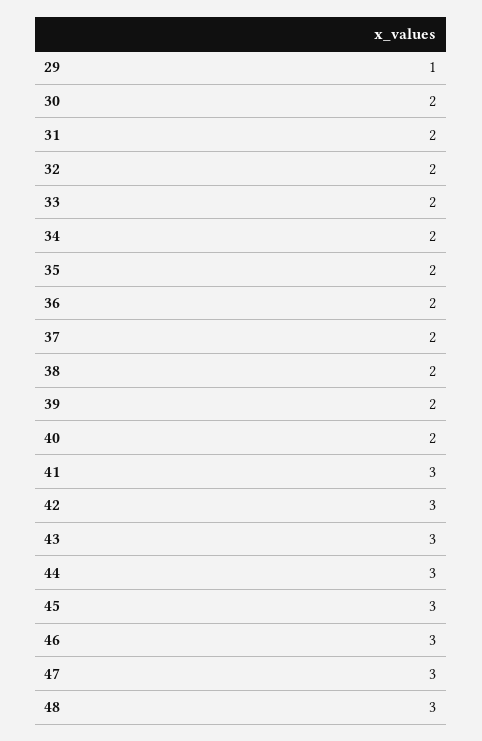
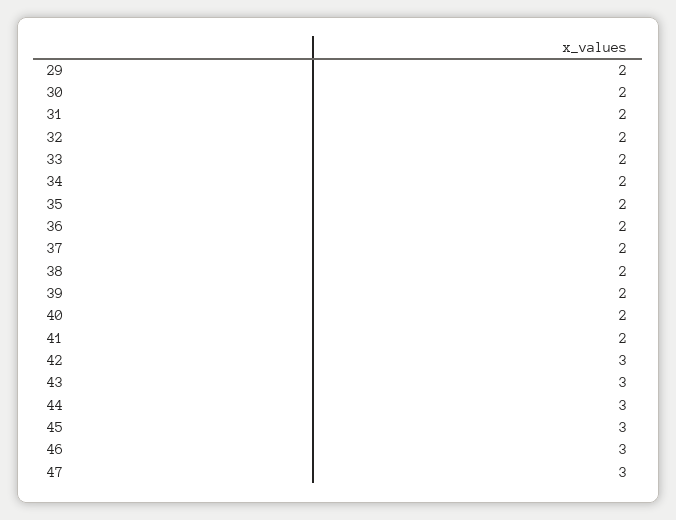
  {
-   "29": 1,
+   "29": 2,
    "30": 2,
    "31": 2,
    "32": 2,
    "33": 2,
    "34": 2,
    "35": 2,
    "36": 2,
    "37": 2,
    "38": 2,
    "39": 2,
    "40": 2,
-   "41": 3,
+   "41": 2,
    "42": 3,
    "43": 3,
    "44": 3,
    "45": 3,
    "46": 3,
-   "47": 3,
+   "47": 3
-   "48": 3
  }

